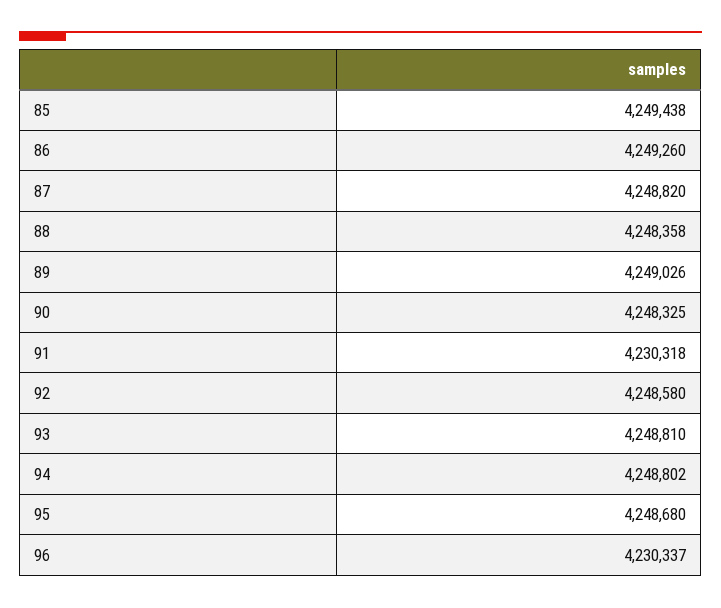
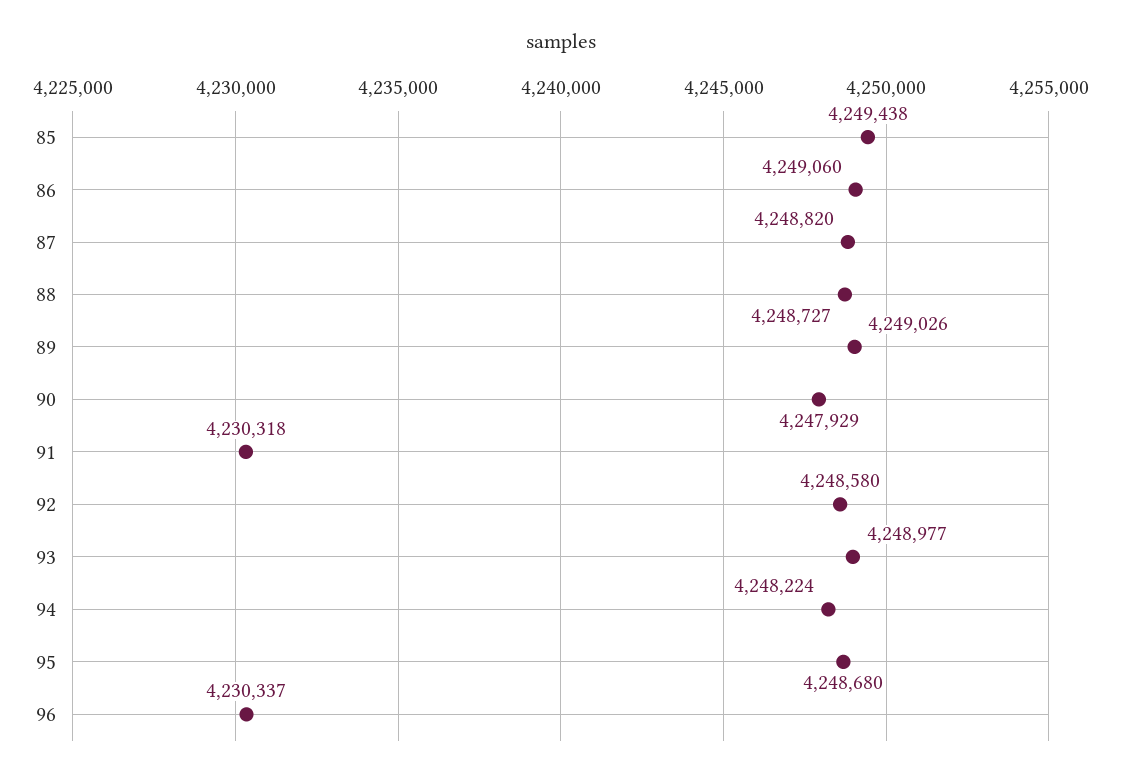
  {
    "85": 4249438,
-   "86": 4249260,
+   "86": 4249060,
    "87": 4248820,
-   "88": 4248358,
+   "88": 4248727,
    "89": 4249026,
-   "90": 4248325,
+   "90": 4247929,
    "91": 4230318,
    "92": 4248580,
-   "93": 4248810,
+   "93": 4248977,
-   "94": 4248802,
+   "94": 4248224,
    "95": 4248680,
    "96": 4230337
  }

